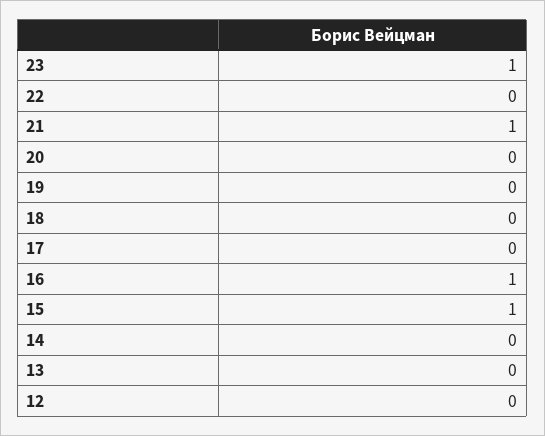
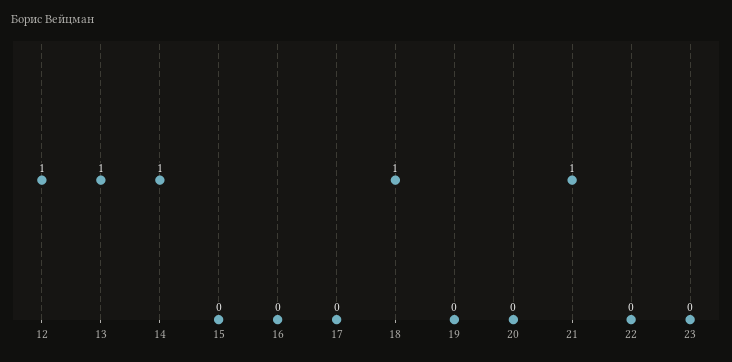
  {
-   "23": 1,
+   "23": 0,
    "22": 0,
    "21": 1,
    "20": 0,
    "19": 0,
-   "18": 0,
+   "18": 1,
    "17": 0,
-   "16": 1,
+   "16": 0,
-   "15": 1,
+   "15": 0,
-   "14": 0,
+   "14": 1,
-   "13": 0,
+   "13": 1,
-   "12": 0
+   "12": 1
  }

